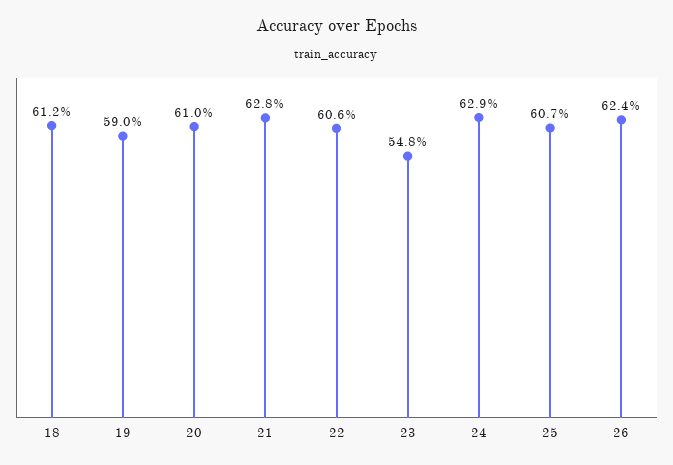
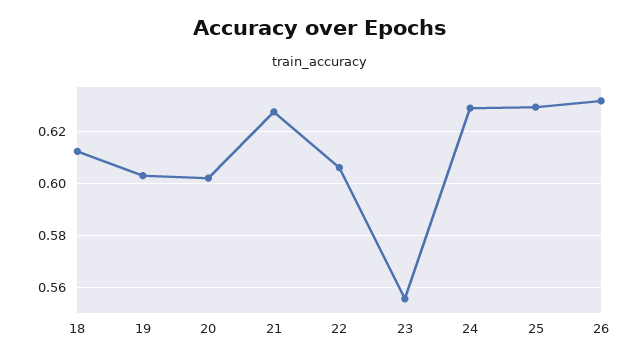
  {
    "18": 0.612,
-   "19": 0.59,
+   "19": 0.6025,
-   "20": 0.61,
+   "20": 0.6025,
    "21": 0.628,
    "22": 0.606,
-   "23": 0.548,
+   "23": 0.555,
    "24": 0.629,
-   "25": 0.607,
+   "25": 0.63,
-   "26": 0.624
+   "26": 0.6325
  }

